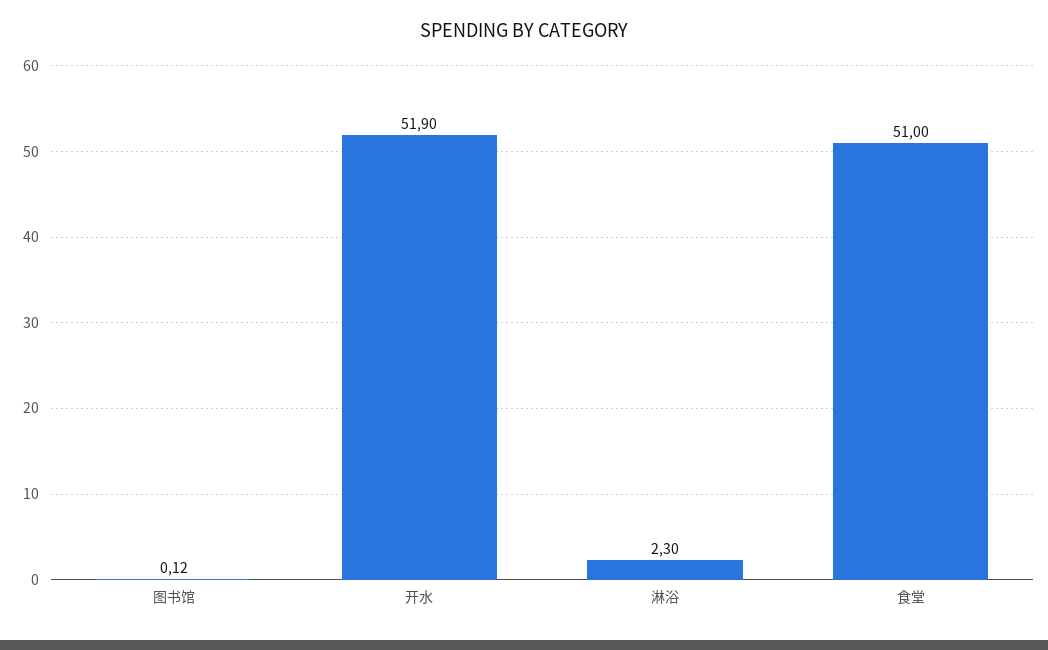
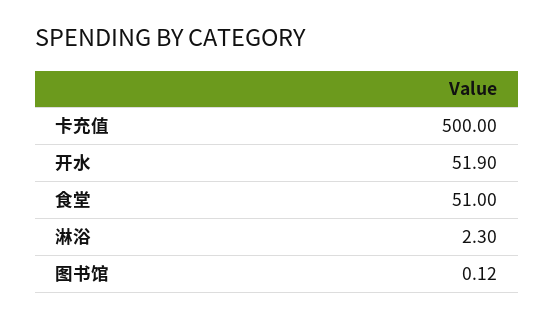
  {
    "图书馆": 0.12,
    "开水": 51.9,
    "淋浴": 2.3,
-   "食堂": 51
+   "食堂": 51,
+   "卡充值": 500
  }

